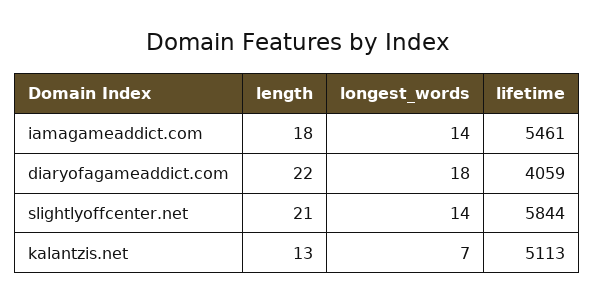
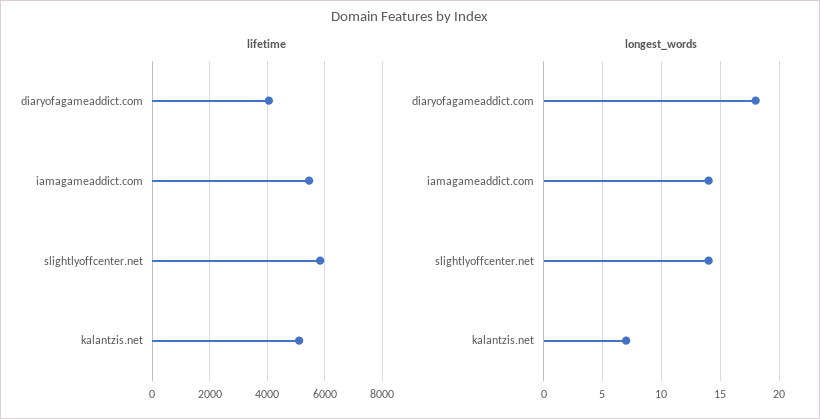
  {
-   "length": {
-     "iamagameaddict.com": 18,
-     "diaryofagameaddict.com": 22,
-     "slightlyoffcenter.net": 21,
-     "kalantzis.net": 13
-   },
    "longest_words": {
      "iamagameaddict.com": 14,
      "diaryofagameaddict.com": 18,
      "slightlyoffcenter.net": 14,
      "kalantzis.net": 7
    },
    "lifetime": {
      "iamagameaddict.com": 5461,
      "diaryofagameaddict.com": 4059,
      "slightlyoffcenter.net": 5844,
      "kalantzis.net": 5113
    }
  }

